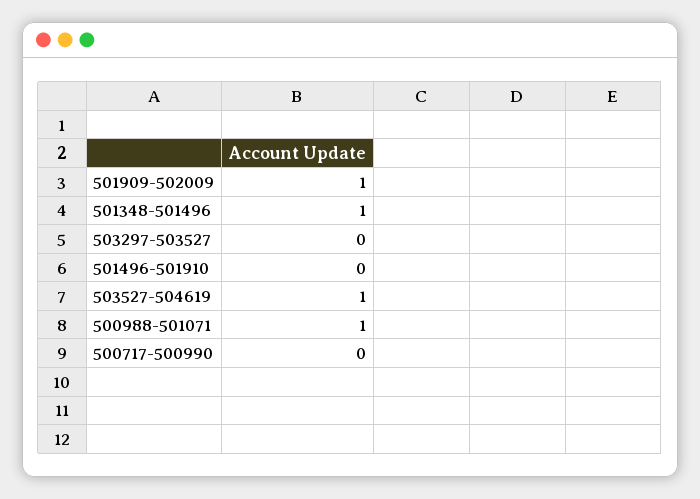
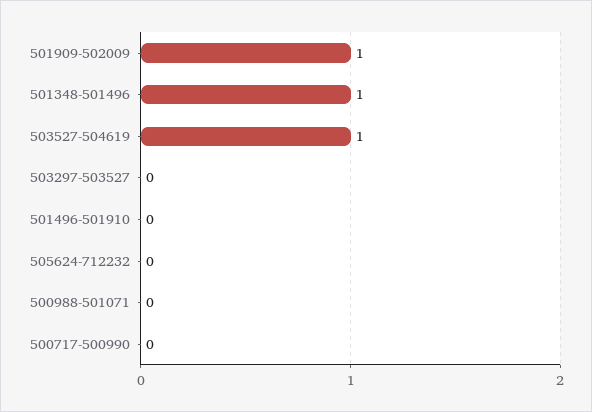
  {
    "501909-502009": 1,
    "501348-501496": 1,
    "503297-503527": 0,
    "501496-501910": 0,
    "503527-504619": 1,
-   "500988-501071": 1,
+   "500988-501071": 0,
-   "500717-500990": 0
+   "500717-500990": 0,
+   "505624-712232": 0
  }

